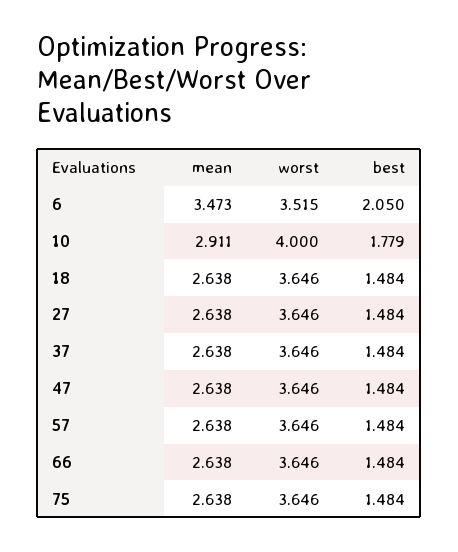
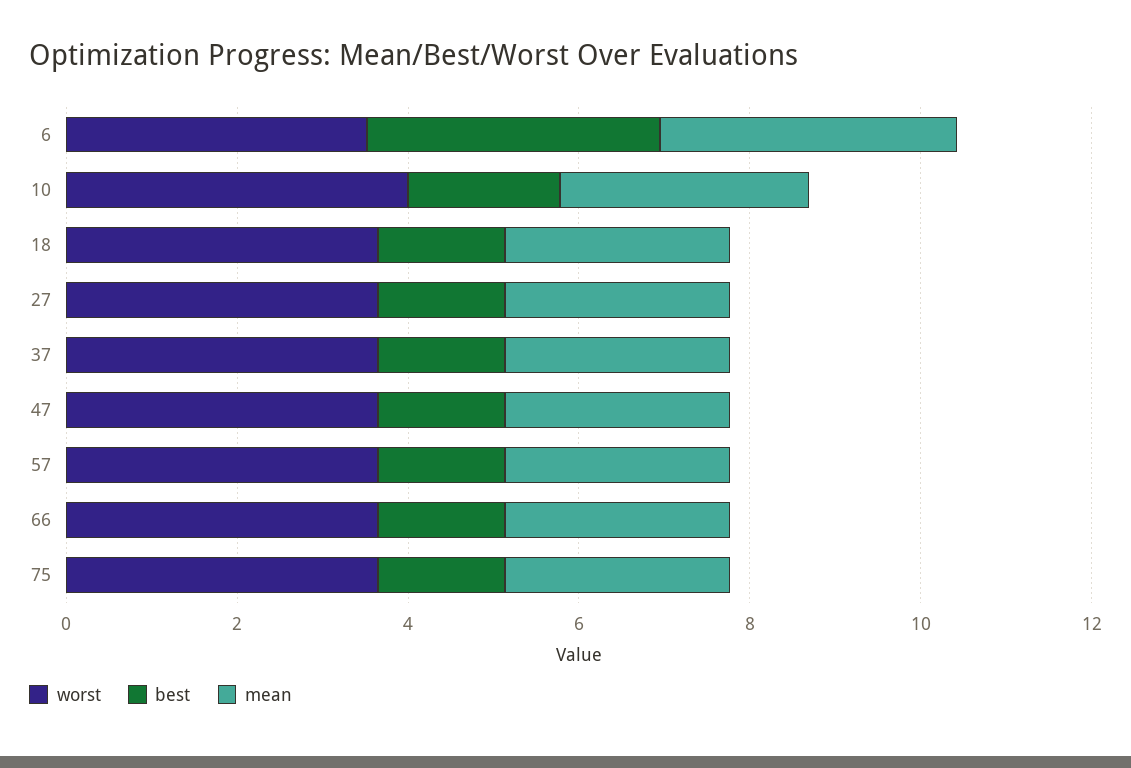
  {
    "mean": {
      "6": 3.473,
      "10": 2.911,
      "18": 2.638,
      "27": 2.638,
      "37": 2.638,
      "47": 2.638,
      "57": 2.638,
      "66": 2.638,
      "75": 2.638
    },
    "worst": {
      "6": 3.515,
      "10": 4,
      "18": 3.646,
      "27": 3.646,
      "37": 3.646,
      "47": 3.646,
      "57": 3.646,
      "66": 3.646,
      "75": 3.646
    },
    "best": {
-     "6": 2.05,
+     "6": 3.5,
      "10": 1.779,
      "18": 1.484,
      "27": 1.484,
      "37": 1.484,
      "47": 1.484,
      "57": 1.484,
      "66": 1.484,
      "75": 1.484
    }
  }

